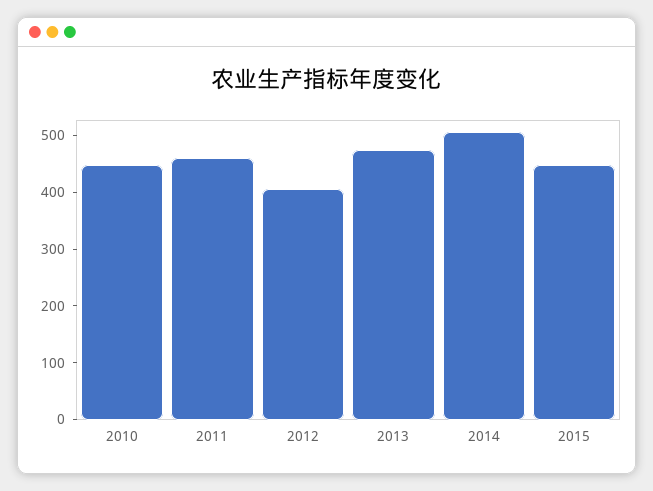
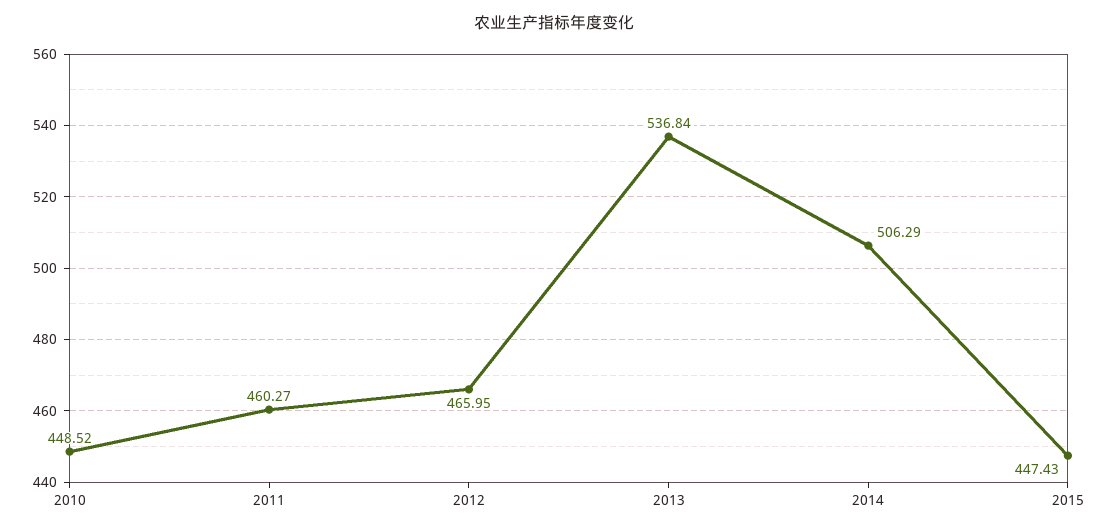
  {
    "2010": 448.52,
    "2011": 460.27,
-   "2012": 400,
+   "2012": 465.95,
-   "2013": 480,
+   "2013": 536.84,
    "2014": 506.29,
    "2015": 447.43
  }

